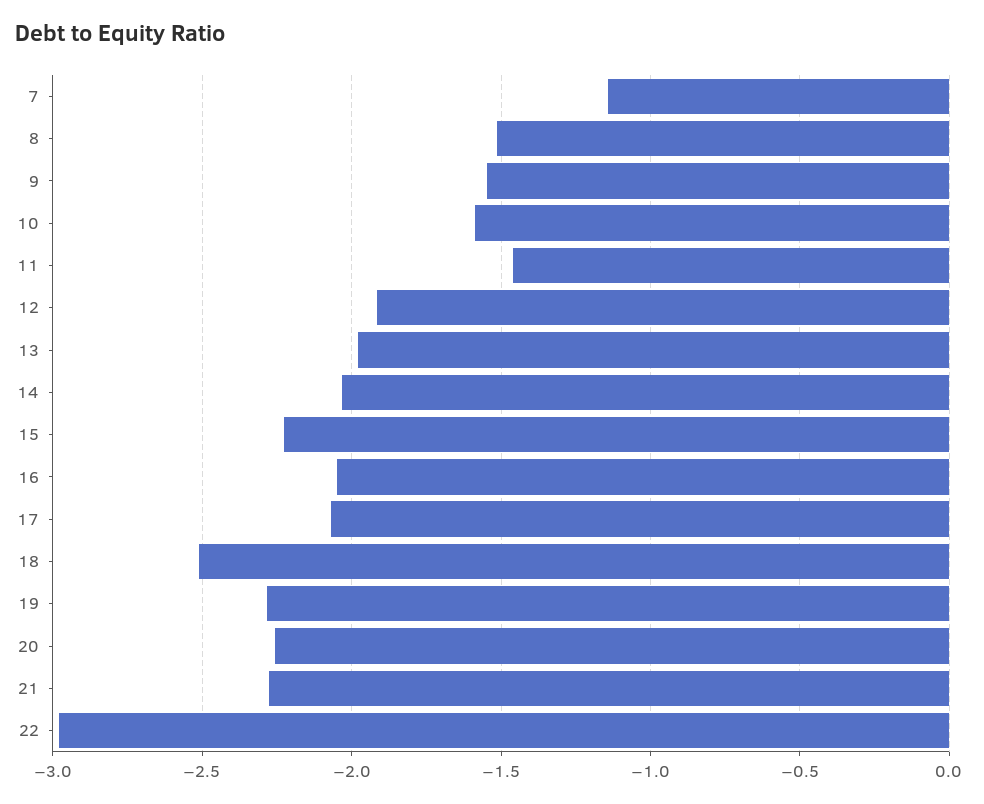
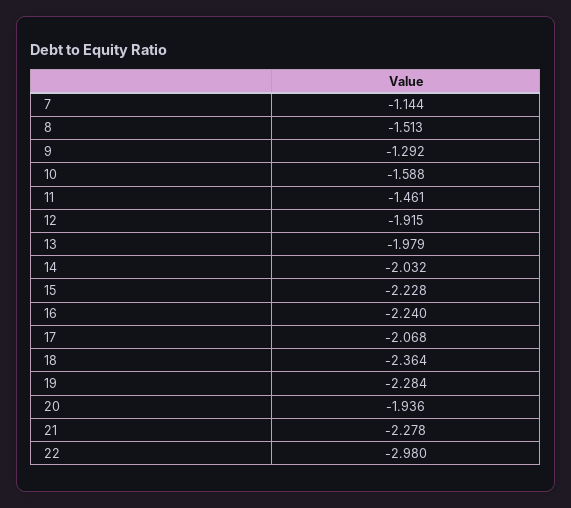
  {
    "7": -1.144,
    "8": -1.513,
-   "9": -1.55,
+   "9": -1.292,
    "10": -1.588,
    "11": -1.461,
    "12": -1.915,
    "13": -1.979,
    "14": -2.032,
    "15": -2.228,
-   "16": -2.05,
+   "16": -2.24,
    "17": -2.068,
-   "18": -2.5,
+   "18": -2.364,
    "19": -2.284,
-   "20": -2.25,
+   "20": -1.936,
    "21": -2.278,
    "22": -2.98
  }

